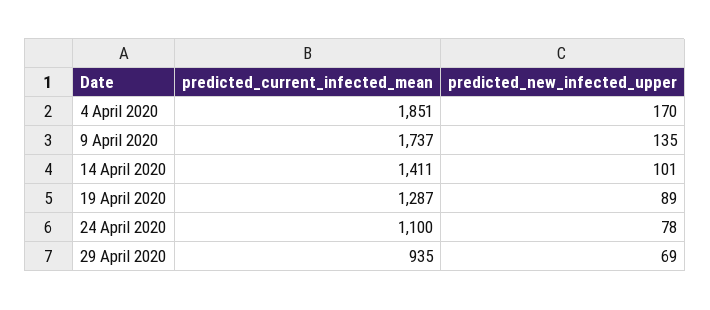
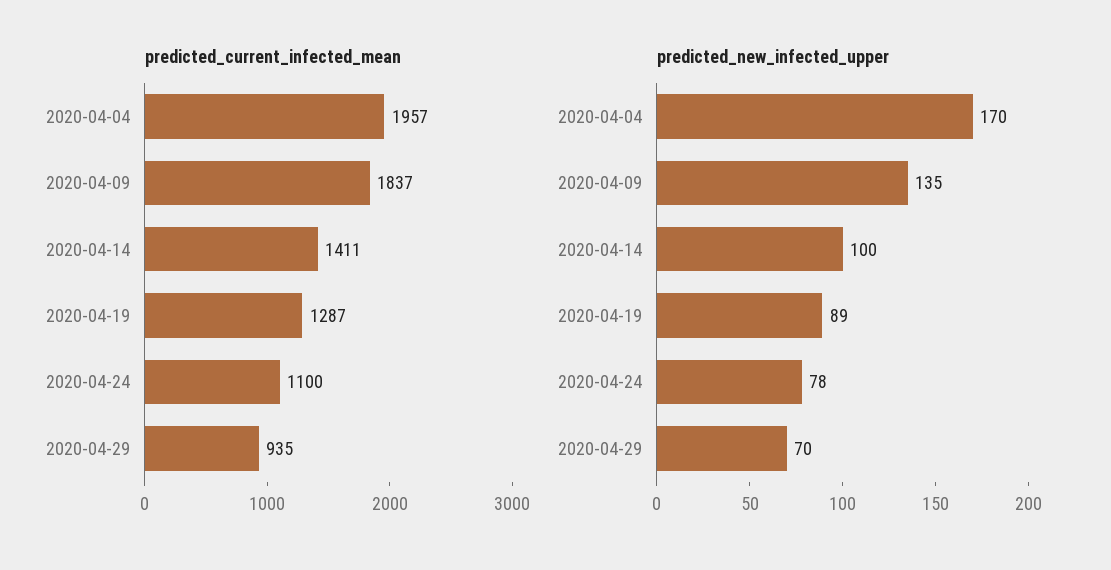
  {
    "predicted_current_infected_mean": {
-     "4 April 2020": 1851,
+     "4 April 2020": 1957,
-     "9 April 2020": 1737,
+     "9 April 2020": 1837,
      "14 April 2020": 1411,
      "19 April 2020": 1287,
      "24 April 2020": 1100,
      "29 April 2020": 935
    },
    "predicted_new_infected_upper": {
      "4 April 2020": 170,
      "9 April 2020": 135,
-     "14 April 2020": 101,
+     "14 April 2020": 100,
      "19 April 2020": 89,
      "24 April 2020": 78,
-     "29 April 2020": 69
+     "29 April 2020": 70
    }
  }

